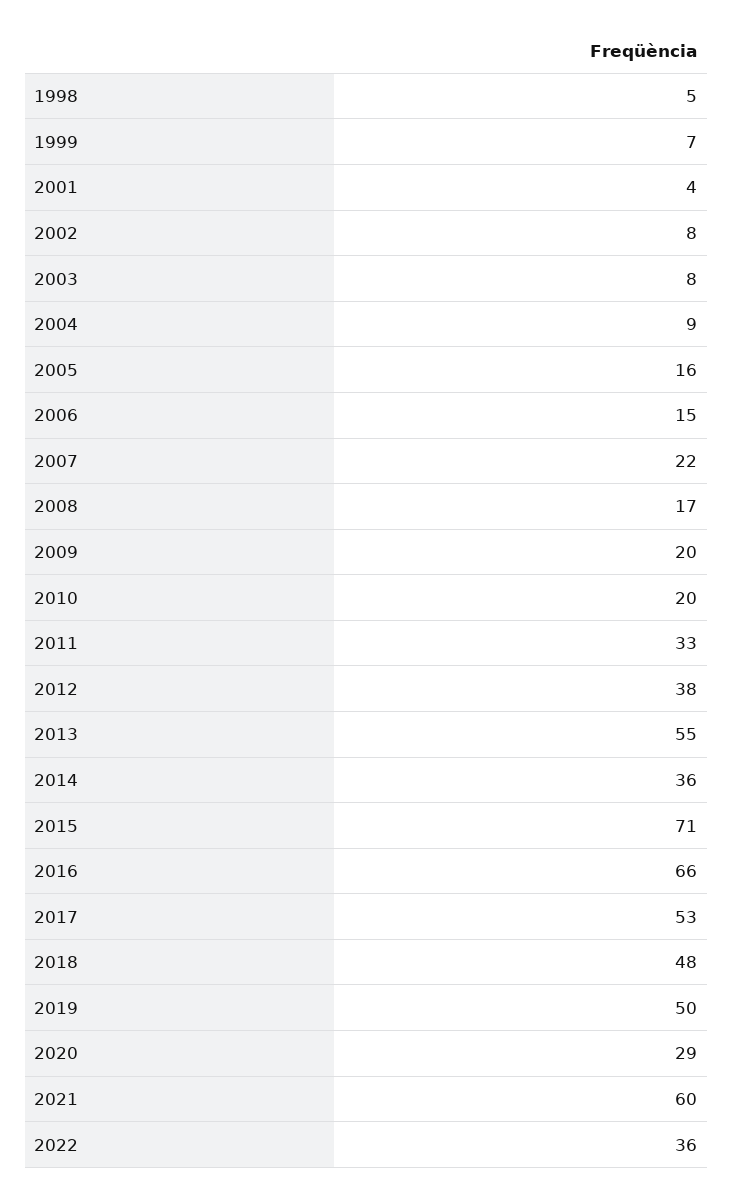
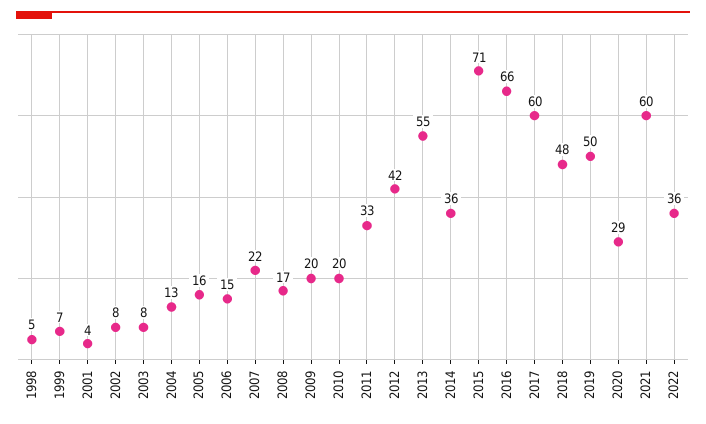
  {
    "1998": 5,
    "1999": 7,
    "2001": 4,
    "2002": 8,
    "2003": 8,
-   "2004": 9,
+   "2004": 13,
    "2005": 16,
    "2006": 15,
    "2007": 22,
    "2008": 17,
    "2009": 20,
    "2010": 20,
    "2011": 33,
-   "2012": 38,
+   "2012": 42,
    "2013": 55,
    "2014": 36,
    "2015": 71,
    "2016": 66,
-   "2017": 53,
+   "2017": 60,
    "2018": 48,
    "2019": 50,
    "2020": 29,
    "2021": 60,
    "2022": 36
  }

